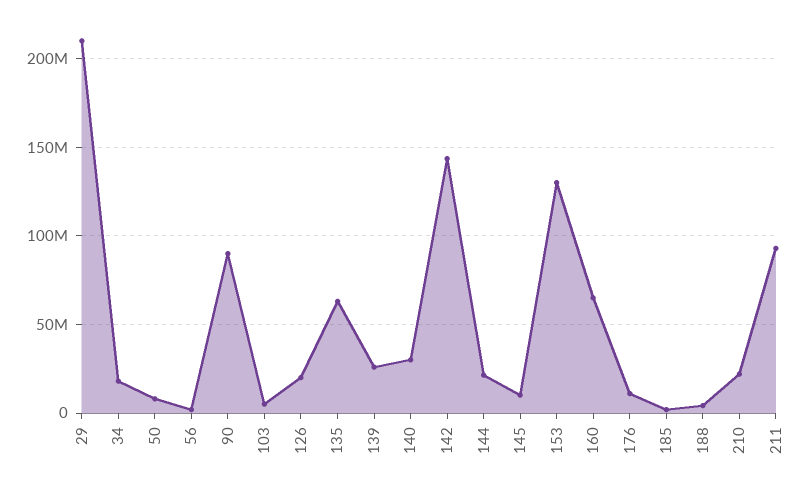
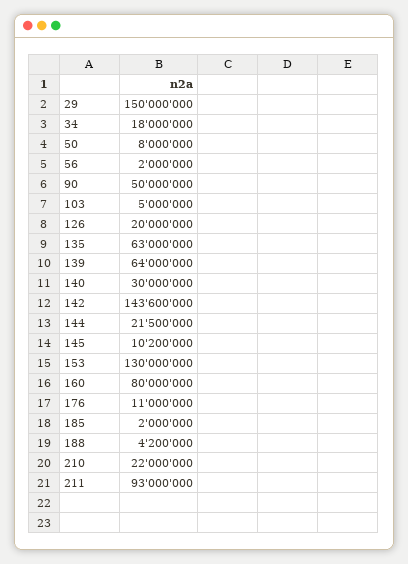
  {
-   "29": 210000000,
+   "29": 150000000,
    "34": 18000000,
    "50": 8000000,
    "56": 2000000,
-   "90": 90000000,
+   "90": 50000000,
    "103": 5000000,
    "126": 20000000,
    "135": 63000000,
-   "139": 25000000,
+   "139": 64000000,
    "140": 30000000,
    "142": 143600000,
    "144": 21500000,
    "145": 10200000,
    "153": 130000000,
-   "160": 65000000,
+   "160": 80000000,
    "176": 11000000,
    "185": 2000000,
    "188": 4200000,
    "210": 22000000,
    "211": 93000000
  }

